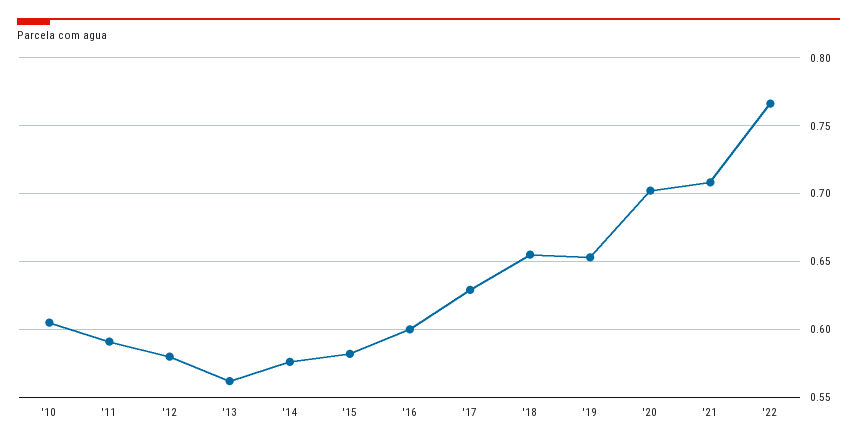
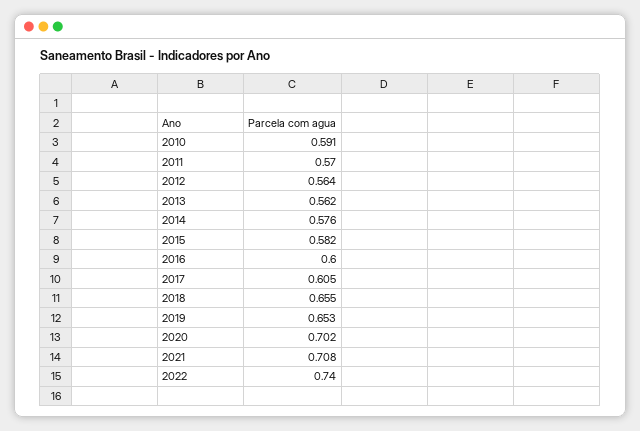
  {
-   "'10": 0.605,
+   "'10": 0.591,
-   "'11": 0.59,
+   "'11": 0.57,
-   "'12": 0.58,
+   "'12": 0.564,
    "'13": 0.562,
    "'14": 0.576,
    "'15": 0.582,
    "'16": 0.6,
-   "'17": 0.63,
+   "'17": 0.605,
    "'18": 0.655,
    "'19": 0.653,
    "'20": 0.702,
    "'21": 0.708,
-   "'22": 0.765
+   "'22": 0.74
  }

